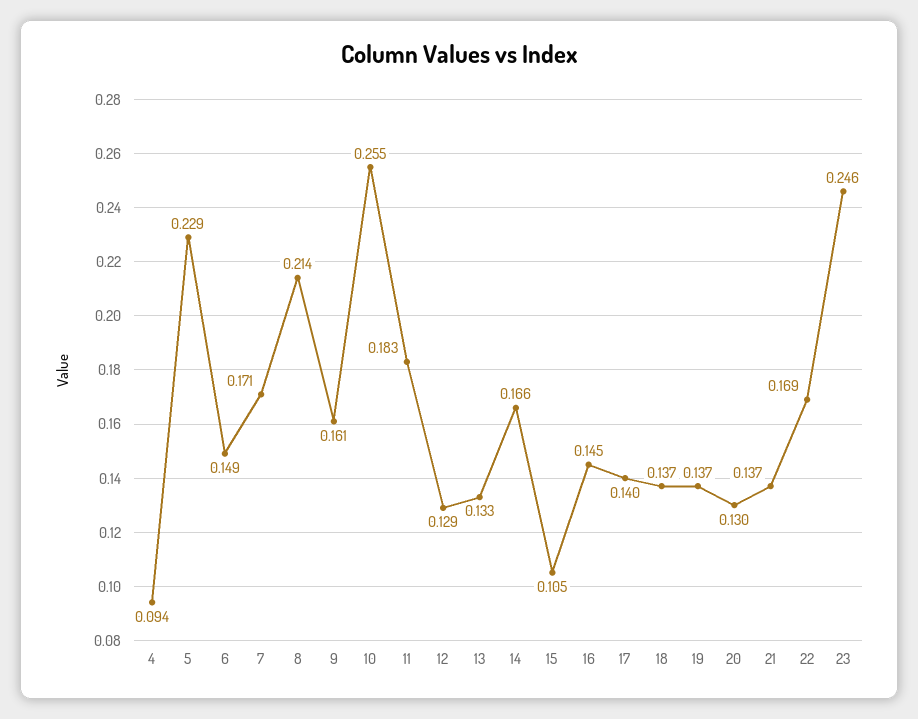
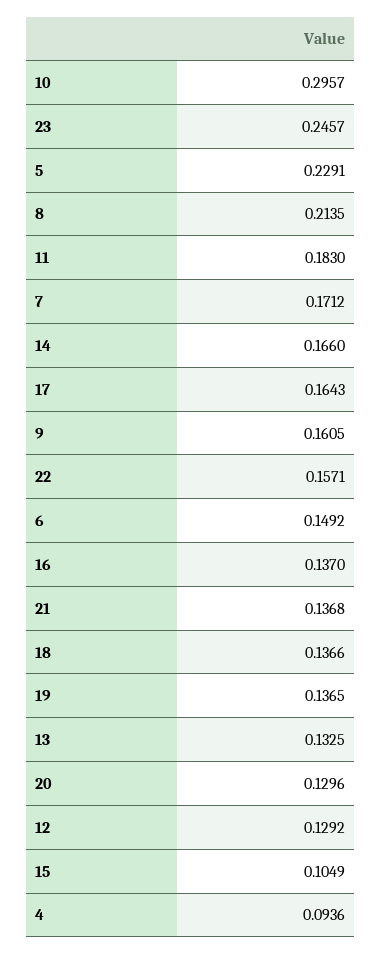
  {
    "4": 0.0936,
    "5": 0.2291,
    "6": 0.1492,
    "7": 0.1712,
    "8": 0.2135,
    "9": 0.1605,
-   "10": 0.255,
+   "10": 0.2957,
    "11": 0.183,
    "12": 0.1292,
    "13": 0.1325,
    "14": 0.166,
    "15": 0.1049,
-   "16": 0.145,
+   "16": 0.137,
-   "17": 0.14,
+   "17": 0.1643,
    "18": 0.1366,
    "19": 0.1365,
    "20": 0.1296,
    "21": 0.1368,
-   "22": 0.169,
+   "22": 0.1571,
    "23": 0.2457
  }

